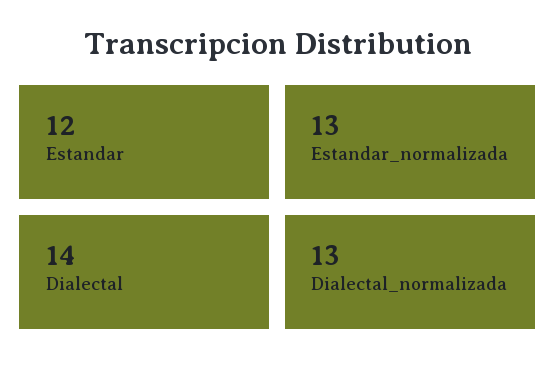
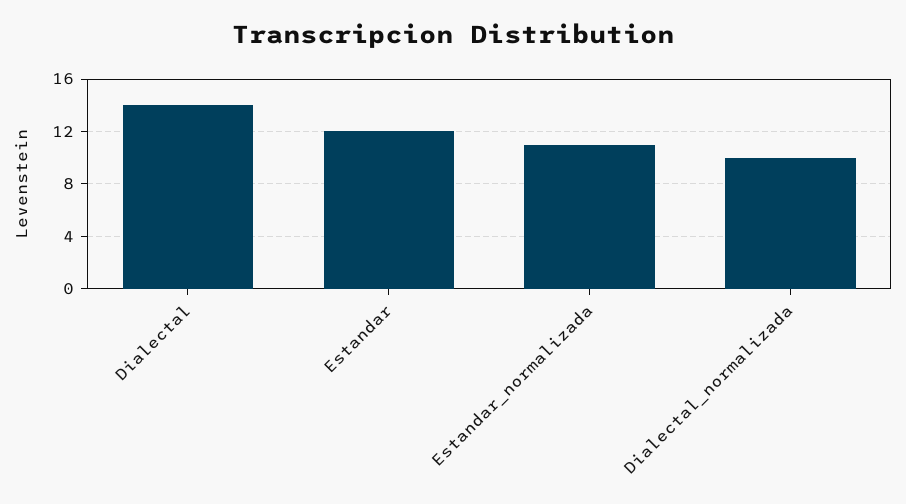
  {
    "Estandar": 12,
-   "Estandar_normalizada": 13,
+   "Estandar_normalizada": 11,
    "Dialectal": 14,
-   "Dialectal_normalizada": 13
+   "Dialectal_normalizada": 10
  }

